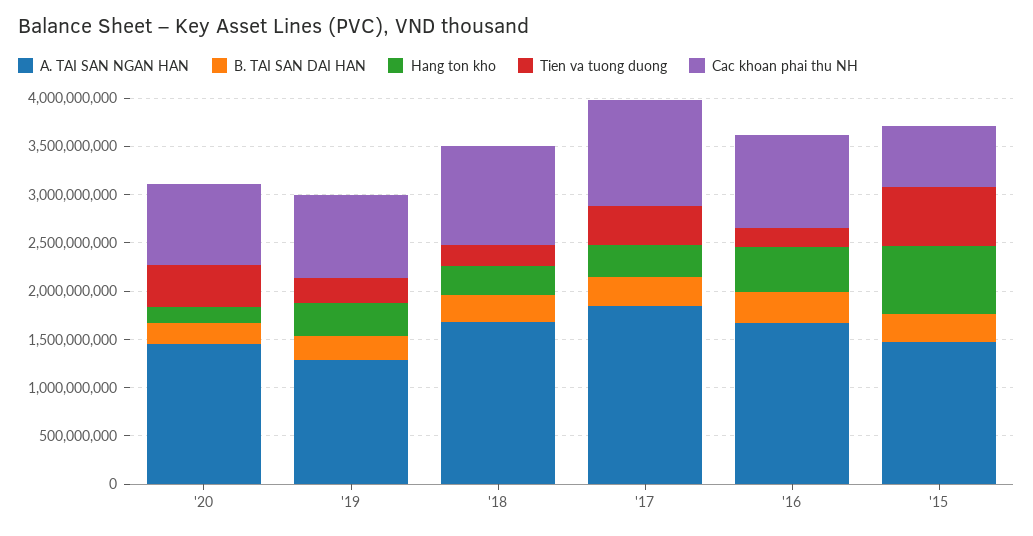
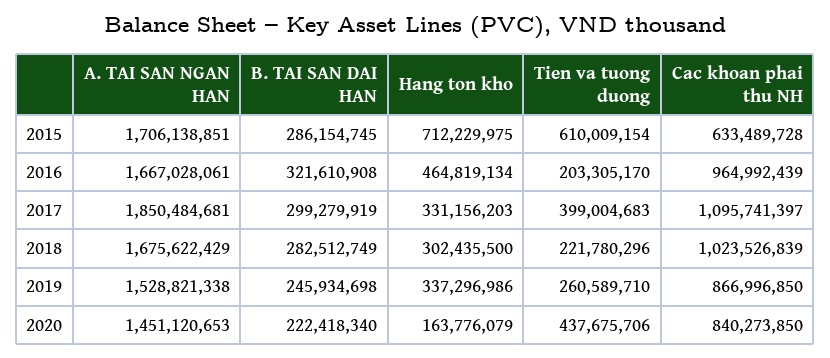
  {
    "A. TAI SAN NGAN HAN": {
      "'20": 1451120653,
-     "'19": 1300000000,
+     "'19": 1528821338,
      "'18": 1675622429,
      "'17": 1850484681,
      "'16": 1667028061,
-     "'15": 1500000000
+     "'15": 1706138851
    },
    "B. TAI SAN DAI HAN": {
      "'20": 222418340,
      "'19": 245934698,
      "'18": 282512749,
      "'17": 299279919,
      "'16": 321610908,
      "'15": 286154745
    },
    "Hang ton kho": {
      "'20": 163776079,
      "'19": 337296986,
      "'18": 302435500,
      "'17": 331156203,
      "'16": 464819134,
      "'15": 712229975
    },
    "Tien va tuong duong": {
      "'20": 437675706,
      "'19": 260589710,
      "'18": 221780296,
      "'17": 399004683,
      "'16": 203305170,
      "'15": 610009154
    },
    "Cac khoan phai thu NH": {
      "'20": 840273850,
      "'19": 866996850,
      "'18": 1023526839,
      "'17": 1095741397,
      "'16": 964992439,
      "'15": 633489728
    }
  }

